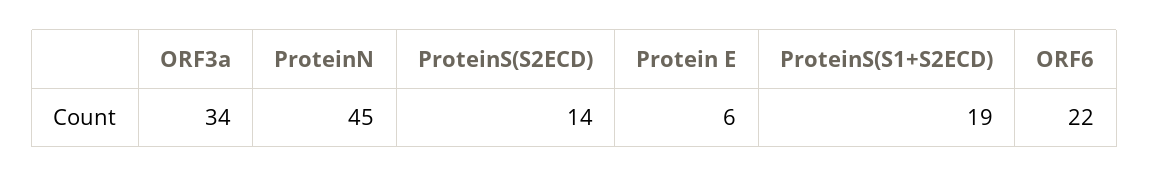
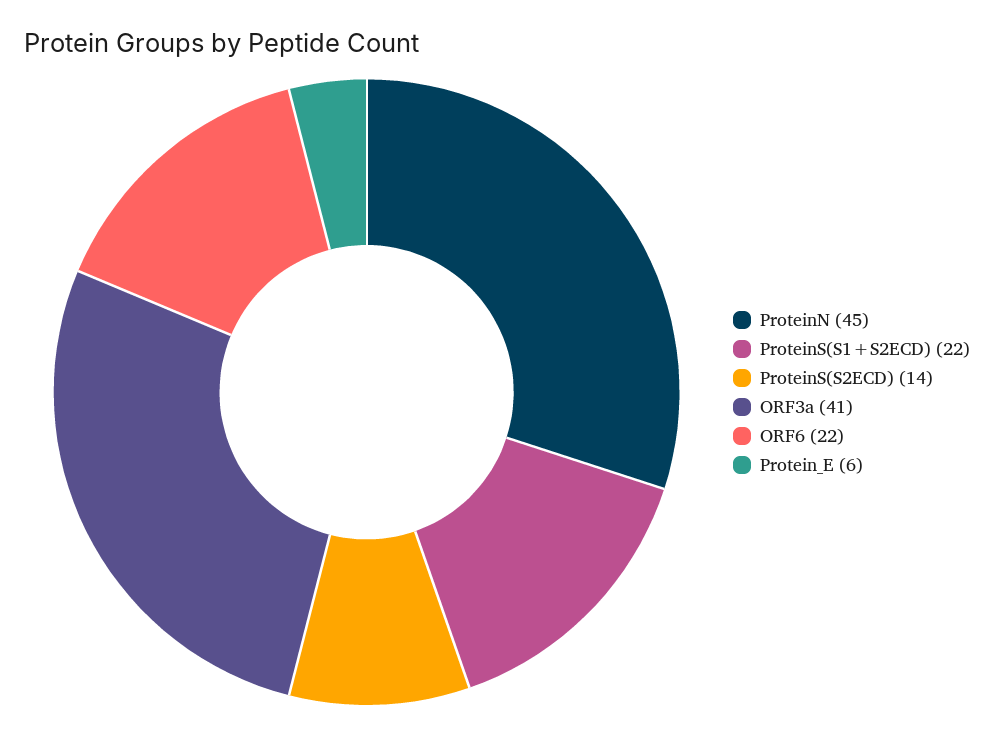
  {
-   "ORF3a": 34,
+   "ORF3a": 41,
    "ProteinN": 45,
    "ProteinS(S2ECD)": 14,
    "Protein E": 6,
-   "ProteinS(S1+S2ECD)": 19,
+   "ProteinS(S1+S2ECD)": 22,
    "ORF6": 22
  }

